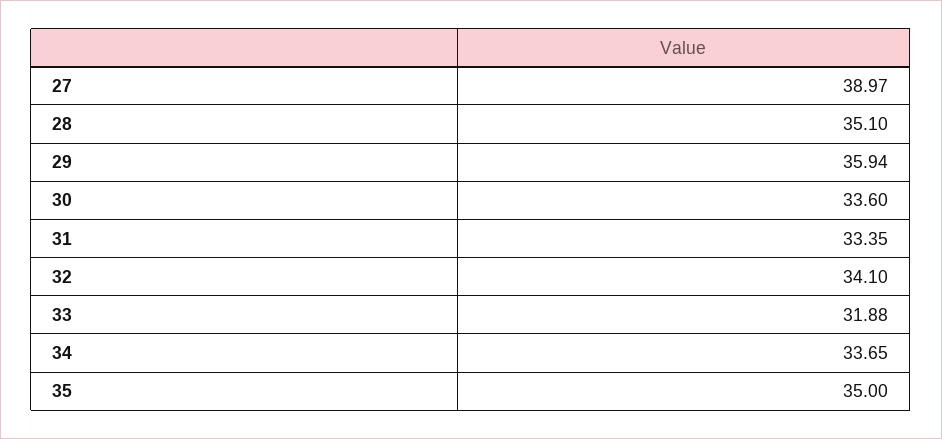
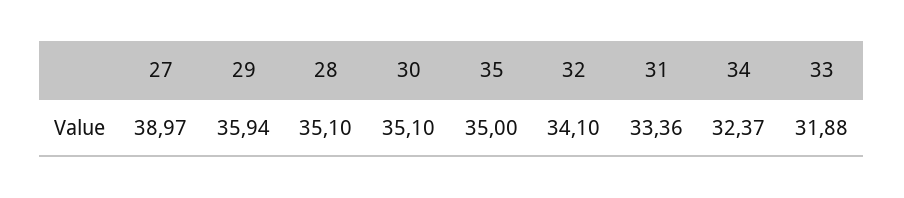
  {
    "27": 38.97,
    "28": 35.1,
    "29": 35.94,
-   "30": 33.6,
+   "30": 35.1,
-   "31": 33.35,
+   "31": 33.36,
    "32": 34.1,
    "33": 31.88,
-   "34": 33.65,
+   "34": 32.37,
    "35": 35
  }

